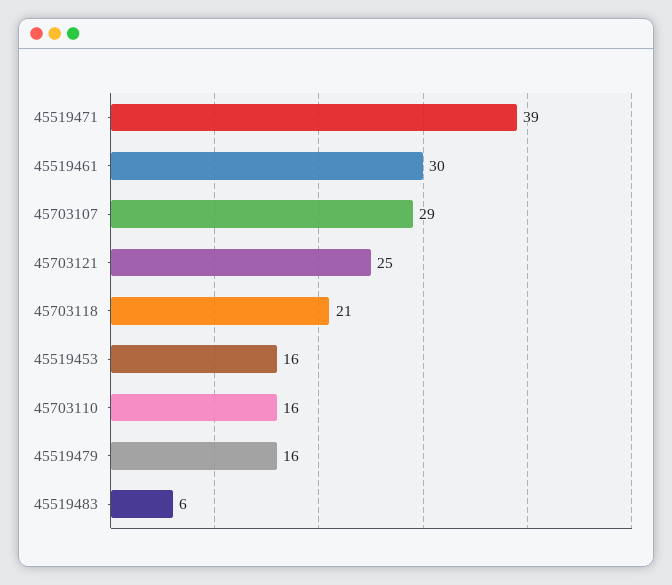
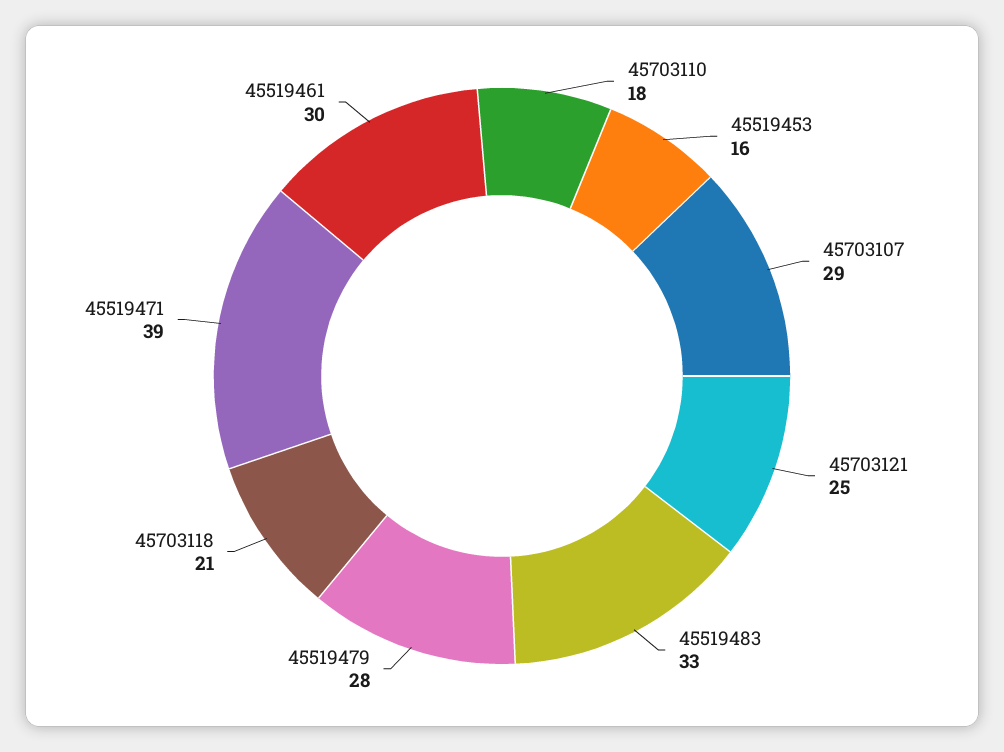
  {
    "45519471": 39,
    "45519461": 30,
    "45703107": 29,
    "45703121": 25,
    "45703118": 21,
    "45519453": 16,
-   "45703110": 16,
+   "45703110": 18,
-   "45519479": 16,
+   "45519479": 28,
-   "45519483": 6
+   "45519483": 33
  }

